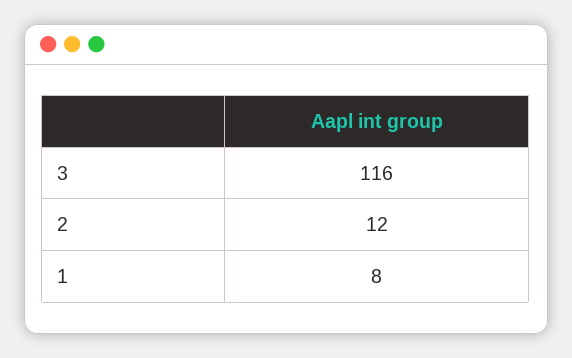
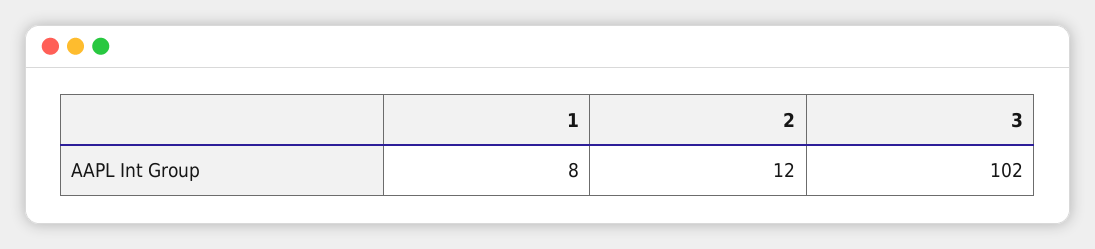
  {
-   "3": 116,
+   "3": 102,
    "2": 12,
    "1": 8
  }

